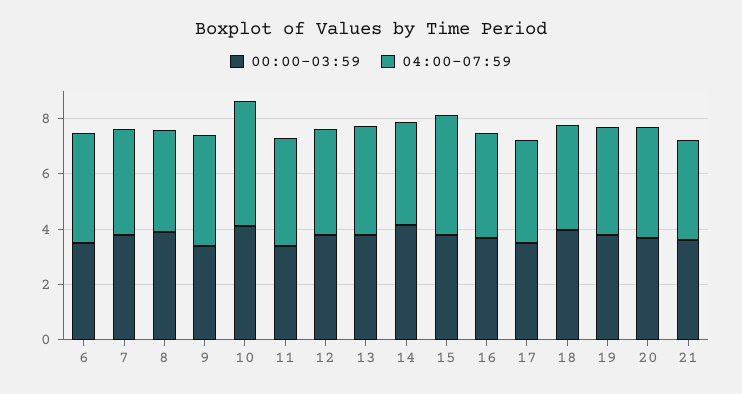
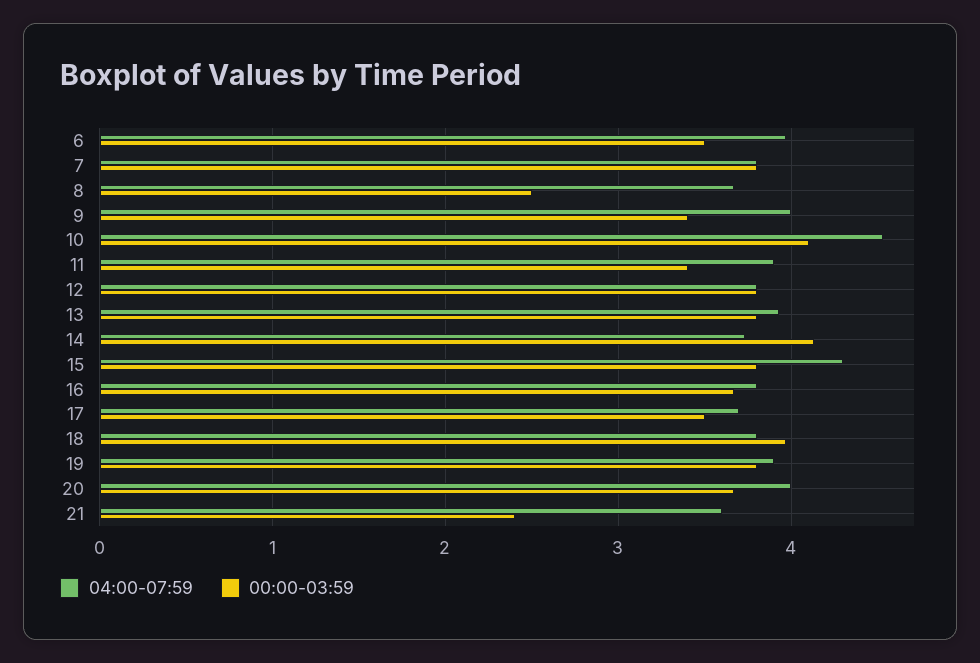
  {
    "00:00-03:59": {
      "6": 3.5,
      "7": 3.8,
-     "8": 4,
+     "8": 2.5,
      "9": 3.4,
      "10": 4.1,
      "11": 3.4,
      "12": 3.8,
      "13": 3.8,
      "14": 4.1,
      "15": 3.8,
      "16": 3.7,
      "17": 3.5,
      "18": 4,
      "19": 3.8,
      "20": 3.7,
-     "21": 3.5
+     "21": 2.4
    },
    "04:00-07:59": {
      "6": 4,
      "7": 3.8,
      "8": 3.7,
      "9": 4,
      "10": 4.5,
      "11": 3.9,
      "12": 3.8,
      "13": 3.9,
      "14": 3.7,
      "15": 4.3,
      "16": 3.8,
      "17": 3.7,
      "18": 3.8,
      "19": 3.9,
      "20": 4,
      "21": 3.6
    }
  }

